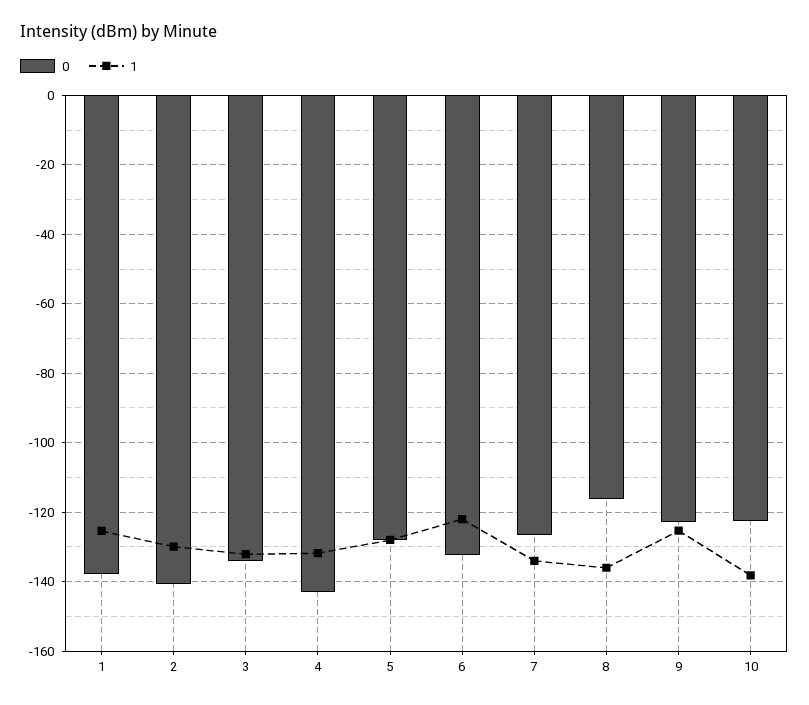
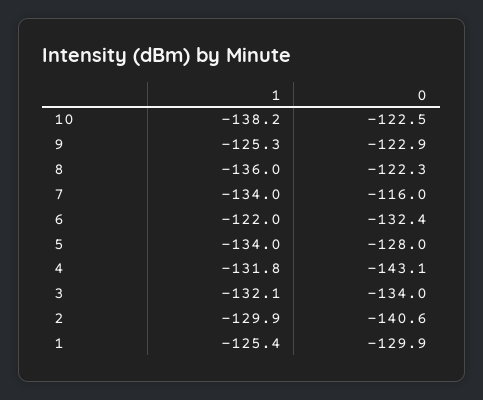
  {
    "0": {
-     "1": -138,
+     "1": -129.9,
      "2": -140.6,
      "3": -134,
      "4": -143.1,
      "5": -128,
      "6": -132.4,
-     "7": -126,
+     "7": -116,
-     "8": -116,
+     "8": -122.3,
      "9": -122.9,
      "10": -122.5
    },
    "1": {
      "1": -125.4,
      "2": -129.9,
      "3": -132.1,
      "4": -131.8,
-     "5": -128,
+     "5": -134,
      "6": -122,
      "7": -134,
      "8": -136,
      "9": -125.3,
      "10": -138.2
    }
  }

